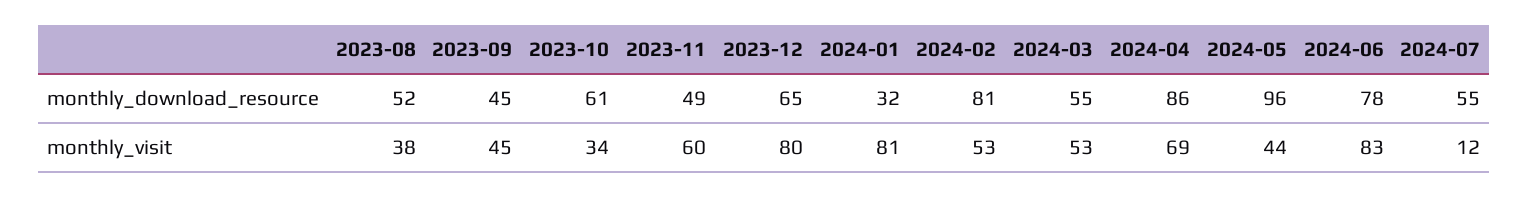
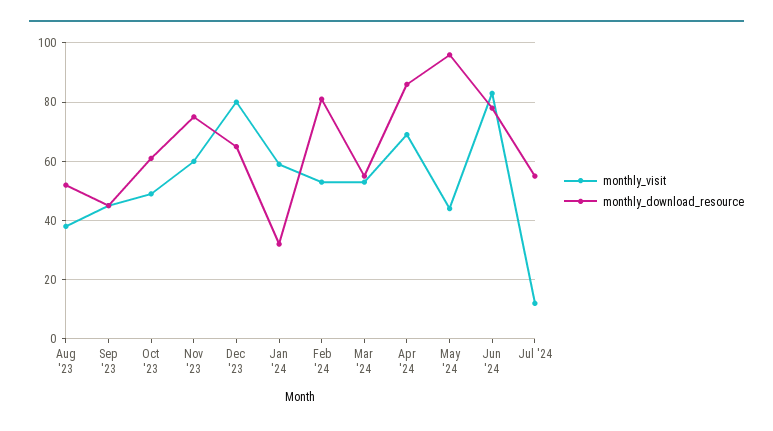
  {
    "monthly_download_resource": {
      "2023-08": 52,
      "2023-09": 45,
      "2023-10": 61,
-     "2023-11": 49,
+     "2023-11": 75,
      "2023-12": 65,
      "2024-01": 32,
      "2024-02": 81,
      "2024-03": 55,
      "2024-04": 86,
      "2024-05": 96,
      "2024-06": 78,
      "2024-07": 55
    },
    "monthly_visit": {
      "2023-08": 38,
      "2023-09": 45,
-     "2023-10": 34,
+     "2023-10": 50,
      "2023-11": 60,
      "2023-12": 80,
-     "2024-01": 81,
+     "2024-01": 60,
      "2024-02": 53,
      "2024-03": 53,
      "2024-04": 69,
      "2024-05": 44,
      "2024-06": 83,
      "2024-07": 12
    }
  }

